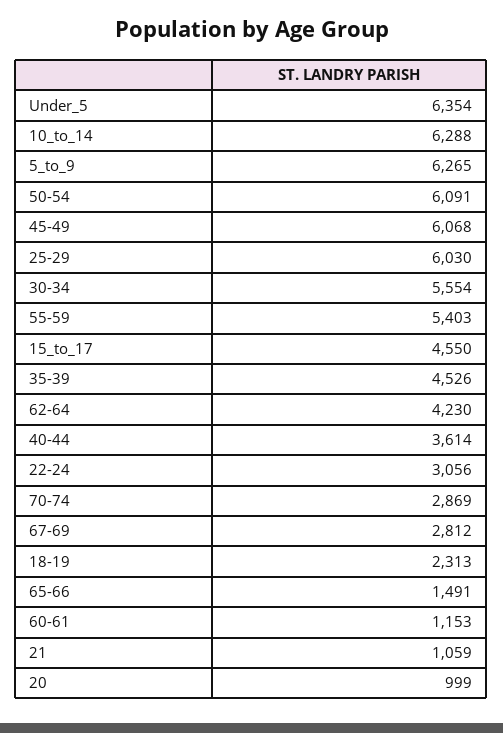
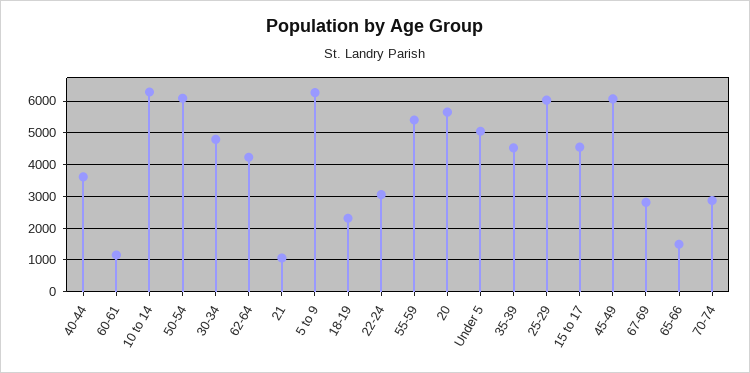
  {
-   "Under_5": 6354,
+   "Under_5": 5000,
    "10_to_14": 6288,
    "5_to_9": 6265,
    "50-54": 6091,
    "45-49": 6068,
    "25-29": 6030,
-   "30-34": 5554,
+   "30-34": 4800,
    "55-59": 5403,
    "15_to_17": 4550,
    "35-39": 4526,
    "62-64": 4230,
    "40-44": 3614,
    "22-24": 3056,
    "70-74": 2869,
    "67-69": 2812,
    "18-19": 2313,
    "65-66": 1491,
    "60-61": 1153,
    "21": 1059,
-   "20": 999
+   "20": 5600
  }

